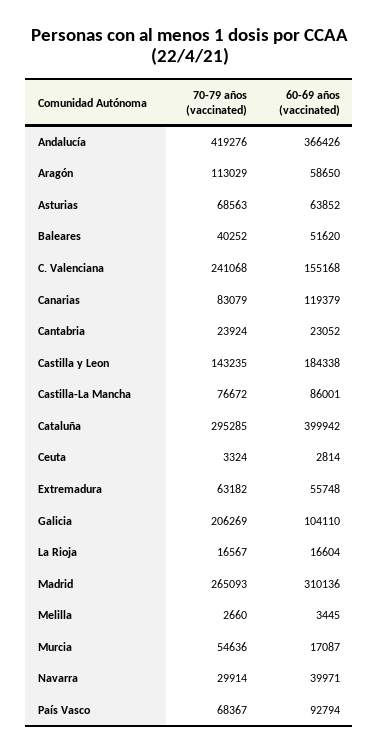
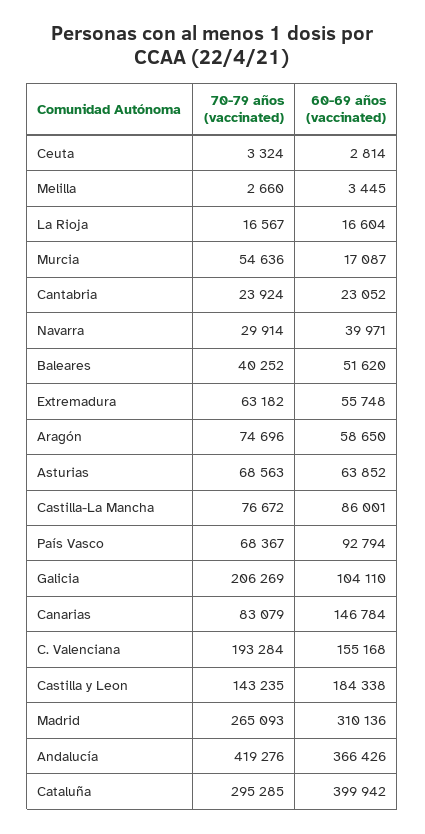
  {
    "70-79 años (vaccinated)": {
      "Andalucía": 419276,
-     "Aragón": 113029,
+     "Aragón": 74696,
      "Asturias": 68563,
      "Baleares": 40252,
-     "C. Valenciana": 241068,
+     "C. Valenciana": 193284,
      "Canarias": 83079,
      "Cantabria": 23924,
      "Castilla y Leon": 143235,
      "Castilla-La Mancha": 76672,
      "Cataluña": 295285,
      "Ceuta": 3324,
      "Extremadura": 63182,
      "Galicia": 206269,
      "La Rioja": 16567,
      "Madrid": 265093,
      "Melilla": 2660,
      "Murcia": 54636,
      "Navarra": 29914,
      "País Vasco": 68367
    },
    "60-69 años (vaccinated)": {
      "Andalucía": 366426,
      "Aragón": 58650,
      "Asturias": 63852,
      "Baleares": 51620,
      "C. Valenciana": 155168,
-     "Canarias": 119379,
+     "Canarias": 146784,
      "Cantabria": 23052,
      "Castilla y Leon": 184338,
      "Castilla-La Mancha": 86001,
      "Cataluña": 399942,
      "Ceuta": 2814,
      "Extremadura": 55748,
      "Galicia": 104110,
      "La Rioja": 16604,
      "Madrid": 310136,
      "Melilla": 3445,
      "Murcia": 17087,
      "Navarra": 39971,
      "País Vasco": 92794
    }
  }

